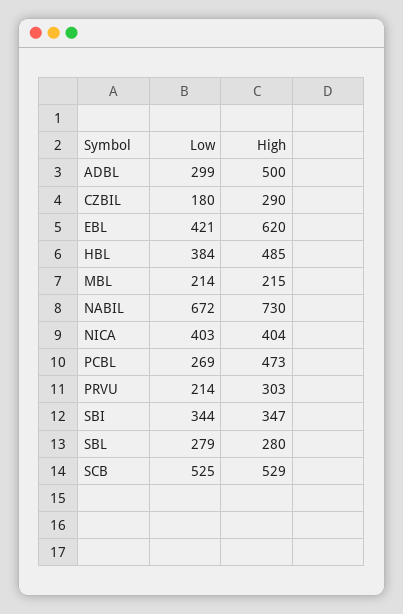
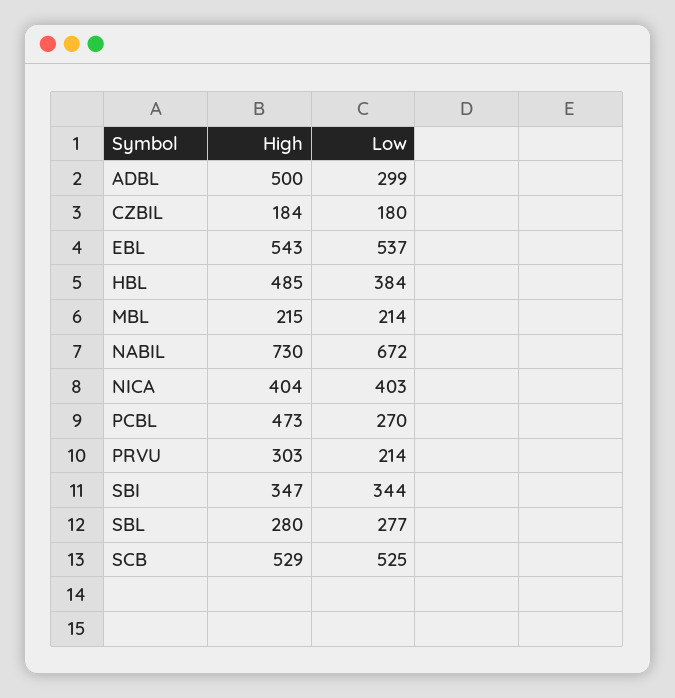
  {
    "Low": {
      "ADBL": 299,
      "CZBIL": 180,
-     "EBL": 421,
+     "EBL": 537,
      "HBL": 384,
      "MBL": 214,
      "NABIL": 672,
      "NICA": 403,
-     "PCBL": 269,
+     "PCBL": 270,
      "PRVU": 214,
      "SBI": 344,
-     "SBL": 279,
+     "SBL": 277,
      "SCB": 525
    },
    "High": {
      "ADBL": 500,
-     "CZBIL": 290,
+     "CZBIL": 184,
-     "EBL": 620,
+     "EBL": 543,
      "HBL": 485,
      "MBL": 215,
      "NABIL": 730,
      "NICA": 404,
      "PCBL": 473,
      "PRVU": 303,
      "SBI": 347,
      "SBL": 280,
      "SCB": 529
    }
  }

